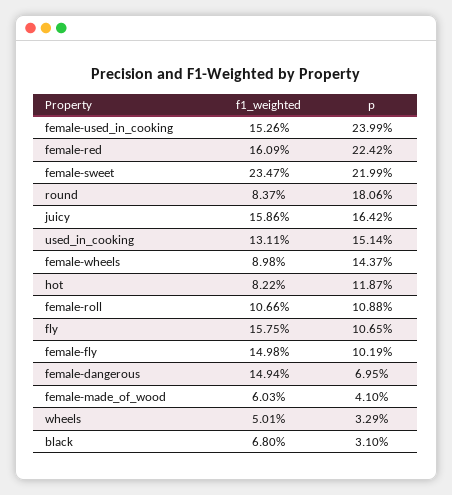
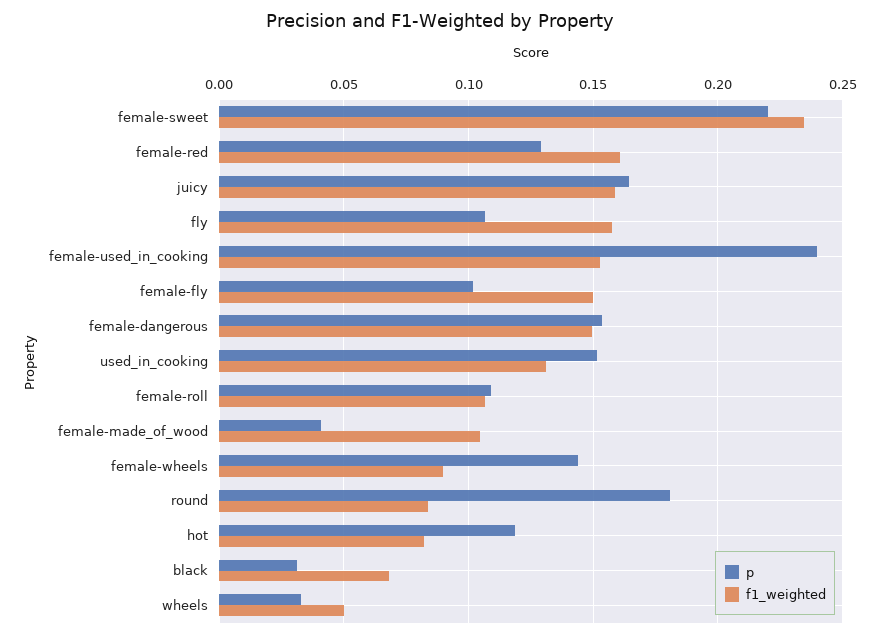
  {
    "f1_weighted": {
      "female-used_in_cooking": 0.1526,
      "female-red": 0.1609,
      "female-sweet": 0.2347,
      "round": 0.0837,
      "juicy": 0.1586,
      "used_in_cooking": 0.1311,
      "female-wheels": 0.0898,
      "hot": 0.0822,
      "female-roll": 0.1066,
      "fly": 0.1575,
      "female-fly": 0.1498,
      "female-dangerous": 0.1494,
-     "female-made_of_wood": 0.0603,
+     "female-made_of_wood": 0.105,
      "wheels": 0.0501,
      "black": 0.068
    },
    "p": {
      "female-used_in_cooking": 0.2399,
-     "female-red": 0.2242,
+     "female-red": 0.13,
      "female-sweet": 0.2199,
      "round": 0.1806,
      "juicy": 0.1642,
      "used_in_cooking": 0.1514,
      "female-wheels": 0.1437,
      "hot": 0.1187,
      "female-roll": 0.1088,
      "fly": 0.1065,
      "female-fly": 0.1019,
-     "female-dangerous": 0.0695,
+     "female-dangerous": 0.155,
      "female-made_of_wood": 0.041,
      "wheels": 0.0329,
      "black": 0.031
    }
  }

